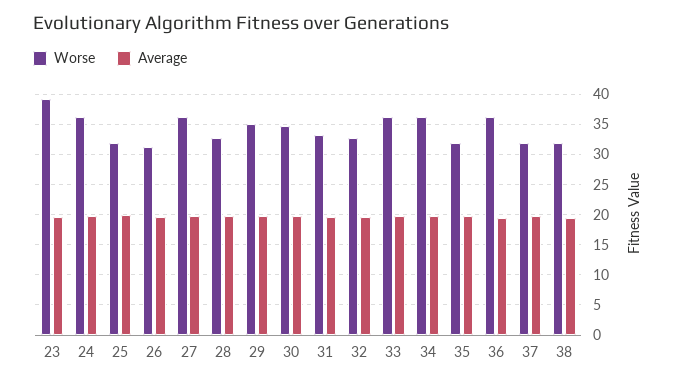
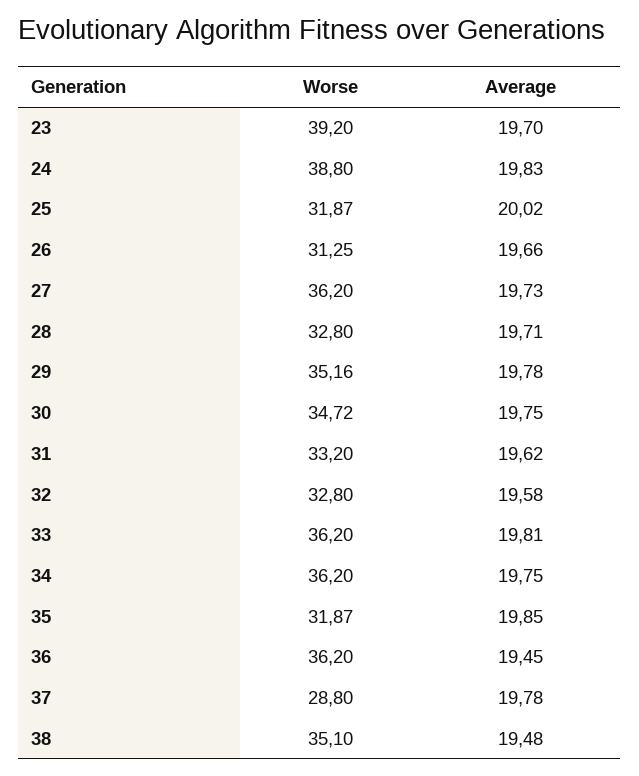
  {
    "Worse": {
      "23": 39.2,
-     "24": 36,
+     "24": 38.8,
      "25": 31.87,
      "26": 31.25,
      "27": 36.2,
      "28": 32.8,
      "29": 35.16,
      "30": 34.72,
      "31": 33.2,
      "32": 32.8,
      "33": 36.2,
      "34": 36.2,
      "35": 31.87,
      "36": 36.2,
-     "37": 32,
+     "37": 28.8,
-     "38": 32
+     "38": 35.1
    },
    "Average": {
      "23": 19.7,
      "24": 19.83,
      "25": 20.02,
      "26": 19.66,
      "27": 19.73,
      "28": 19.71,
      "29": 19.78,
      "30": 19.75,
      "31": 19.62,
      "32": 19.58,
      "33": 19.81,
      "34": 19.75,
      "35": 19.85,
      "36": 19.45,
      "37": 19.78,
      "38": 19.48
    }
  }

